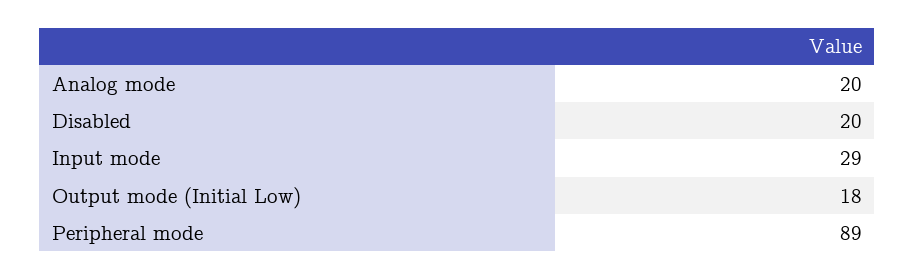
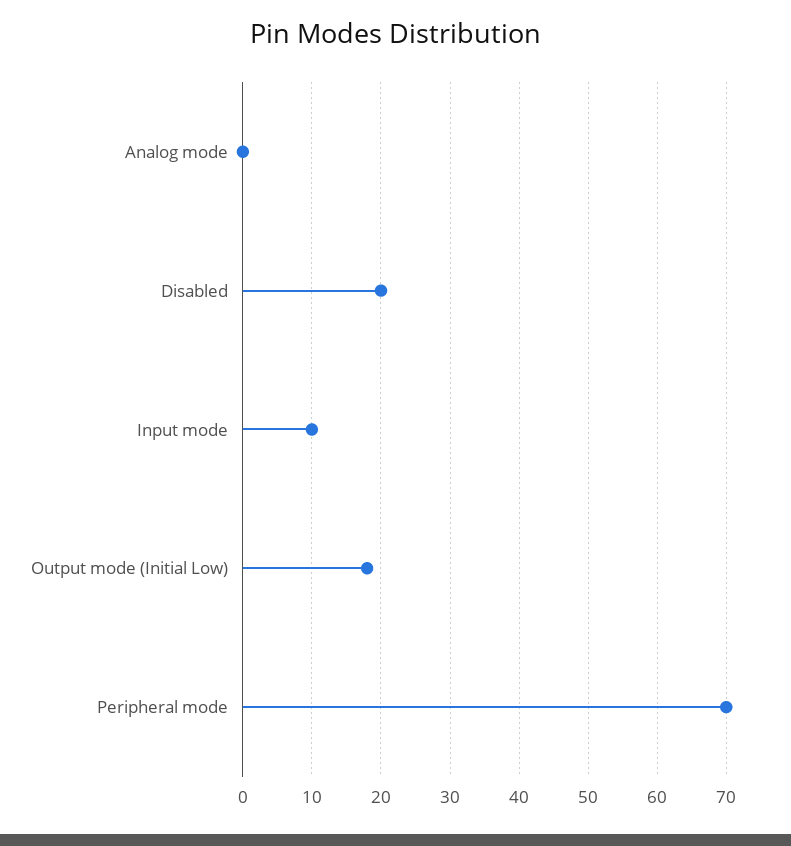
  {
-   "Analog mode": 20,
+   "Analog mode": 0,
    "Disabled": 20,
-   "Input mode": 29,
+   "Input mode": 10,
    "Output mode (Initial Low)": 18,
-   "Peripheral mode": 89
+   "Peripheral mode": 70
  }

